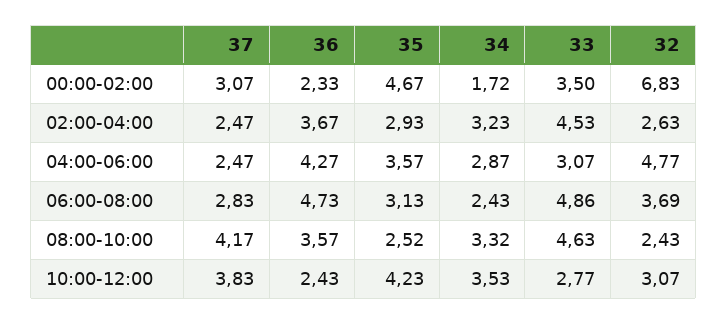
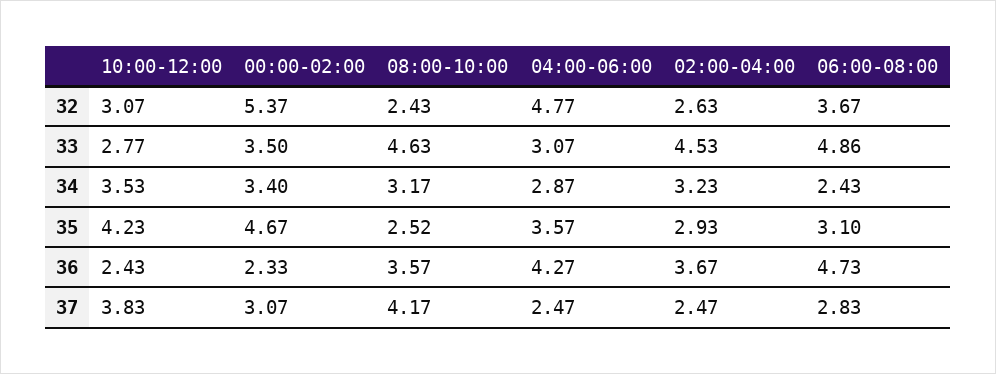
  {
    "37": {
      "00:00-02:00": 3.07,
      "02:00-04:00": 2.47,
      "04:00-06:00": 2.47,
      "06:00-08:00": 2.83,
      "08:00-10:00": 4.17,
      "10:00-12:00": 3.83
    },
    "36": {
      "00:00-02:00": 2.33,
      "02:00-04:00": 3.67,
      "04:00-06:00": 4.27,
      "06:00-08:00": 4.73,
      "08:00-10:00": 3.57,
      "10:00-12:00": 2.43
    },
    "35": {
      "00:00-02:00": 4.67,
      "02:00-04:00": 2.93,
      "04:00-06:00": 3.57,
-     "06:00-08:00": 3.13,
+     "06:00-08:00": 3.1,
      "08:00-10:00": 2.52,
      "10:00-12:00": 4.23
    },
    "34": {
-     "00:00-02:00": 1.72,
+     "00:00-02:00": 3.4,
      "02:00-04:00": 3.23,
      "04:00-06:00": 2.87,
      "06:00-08:00": 2.43,
-     "08:00-10:00": 3.32,
+     "08:00-10:00": 3.17,
      "10:00-12:00": 3.53
    },
    "33": {
      "00:00-02:00": 3.5,
      "02:00-04:00": 4.53,
      "04:00-06:00": 3.07,
      "06:00-08:00": 4.86,
      "08:00-10:00": 4.63,
      "10:00-12:00": 2.77
    },
    "32": {
-     "00:00-02:00": 6.83,
+     "00:00-02:00": 5.37,
      "02:00-04:00": 2.63,
      "04:00-06:00": 4.77,
-     "06:00-08:00": 3.69,
+     "06:00-08:00": 3.67,
      "08:00-10:00": 2.43,
      "10:00-12:00": 3.07
    }
  }

